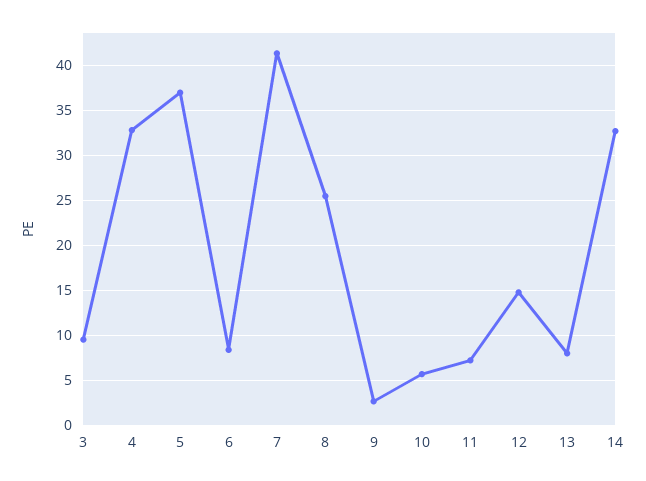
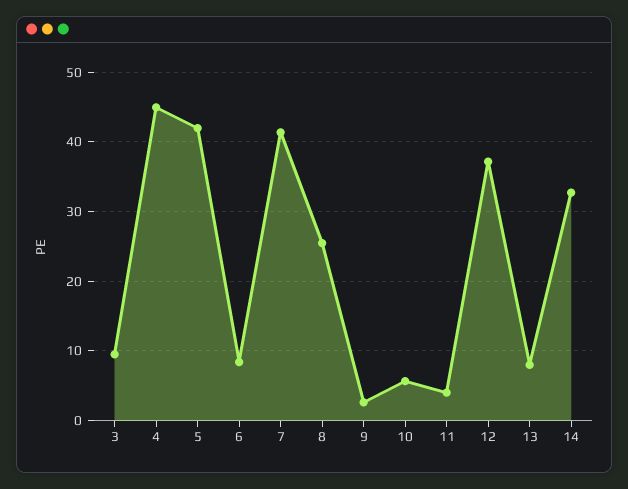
  {
    "3": 10,
-   "4": 33,
+   "4": 45,
-   "5": 37,
+   "5": 42,
    "6": 8,
    "7": 41,
    "8": 25,
    "9": 3,
    "10": 6,
-   "11": 7,
+   "11": 4,
-   "12": 15,
+   "12": 37,
    "13": 8,
    "14": 33
  }

